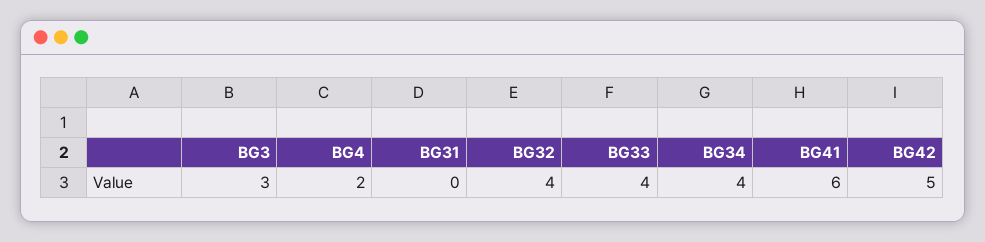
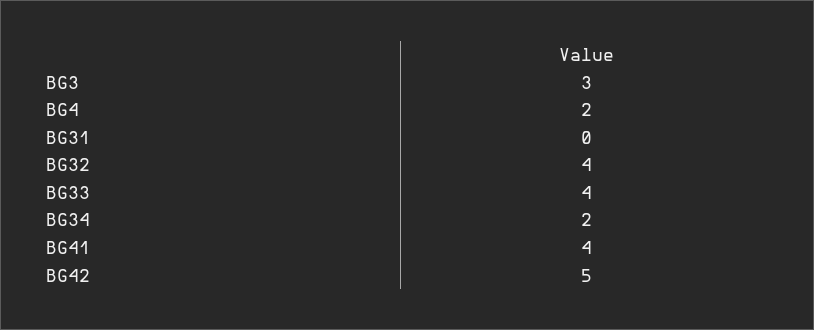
  {
    "BG3": 3,
    "BG4": 2,
    "BG31": 0,
    "BG32": 4,
    "BG33": 4,
-   "BG34": 4,
+   "BG34": 2,
-   "BG41": 6,
+   "BG41": 4,
    "BG42": 5
  }

